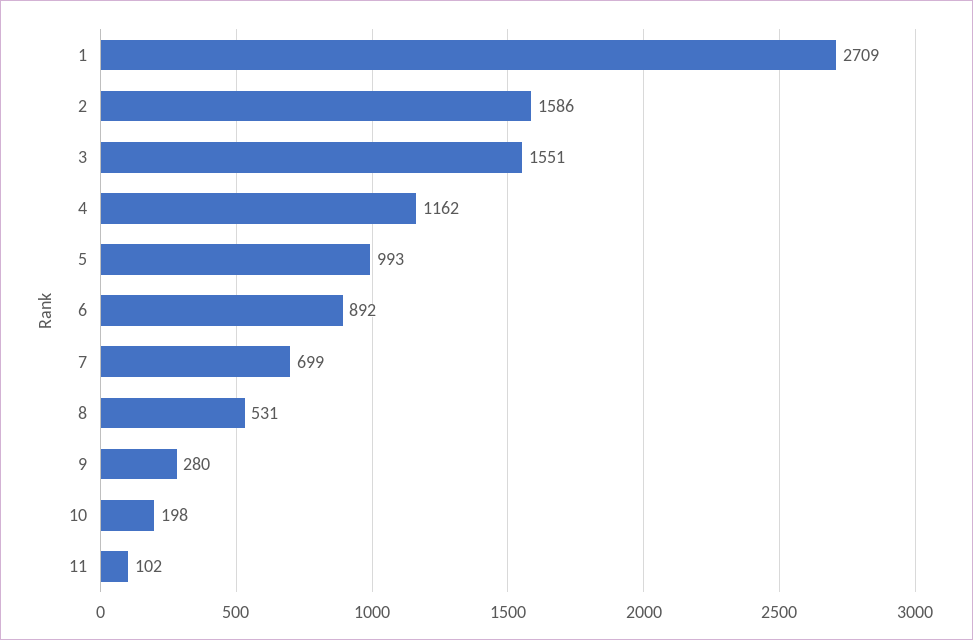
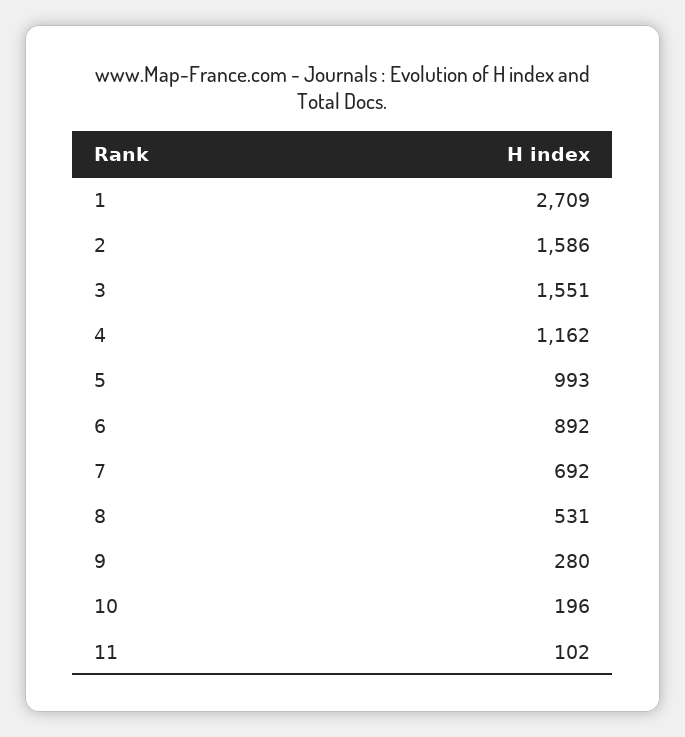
  {
    "1": 2709,
    "2": 1586,
    "3": 1551,
    "4": 1162,
    "5": 993,
    "6": 892,
-   "7": 699,
+   "7": 692,
    "8": 531,
    "9": 280,
-   "10": 198,
+   "10": 196,
    "11": 102
  }

